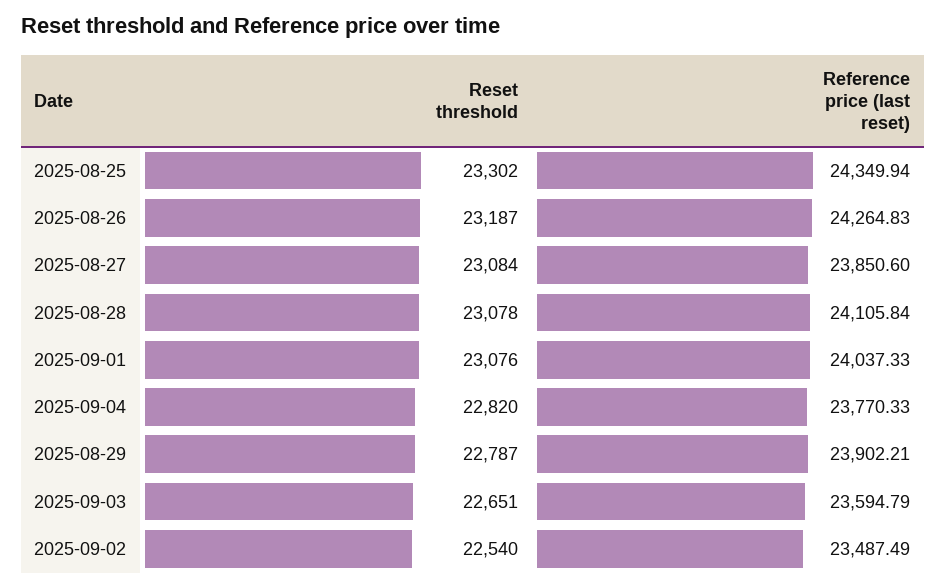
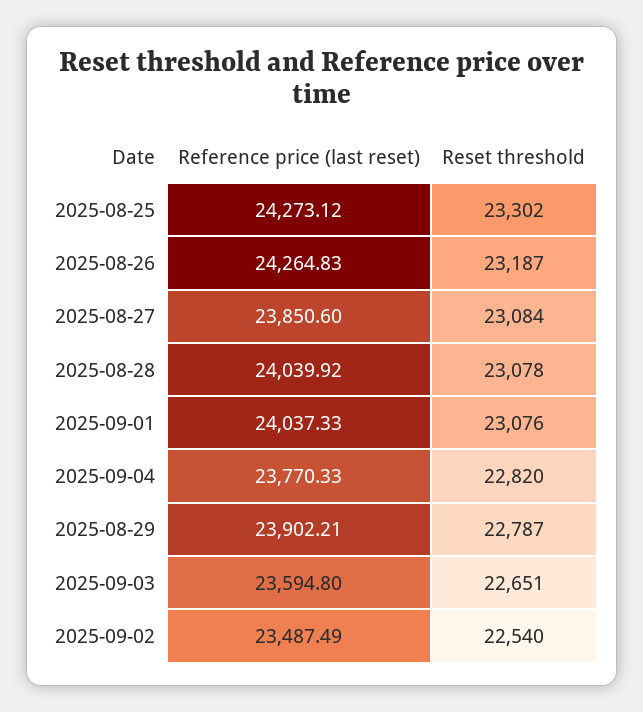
  {
    "Reset threshold": {
      "2025-08-25": 23302,
      "2025-08-26": 23187,
      "2025-08-27": 23084,
      "2025-08-28": 23078,
      "2025-09-01": 23076,
      "2025-09-04": 22820,
      "2025-08-29": 22787,
      "2025-09-03": 22651,
      "2025-09-02": 22540
    },
    "Reference price (last reset)": {
-     "2025-08-25": 24349.94,
+     "2025-08-25": 24273.12,
      "2025-08-26": 24264.83,
      "2025-08-27": 23850.6,
-     "2025-08-28": 24105.84,
+     "2025-08-28": 24039.92,
      "2025-09-01": 24037.33,
      "2025-09-04": 23770.33,
      "2025-08-29": 23902.21,
-     "2025-09-03": 23594.79,
+     "2025-09-03": 23594.8,
      "2025-09-02": 23487.49
    }
  }

